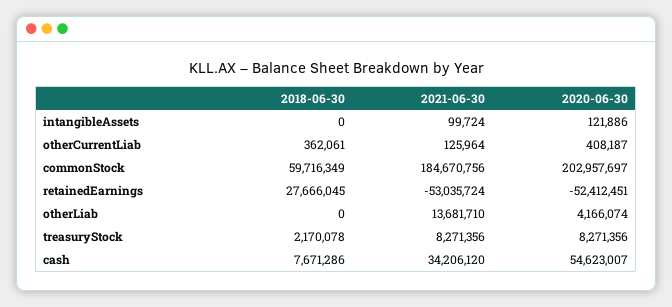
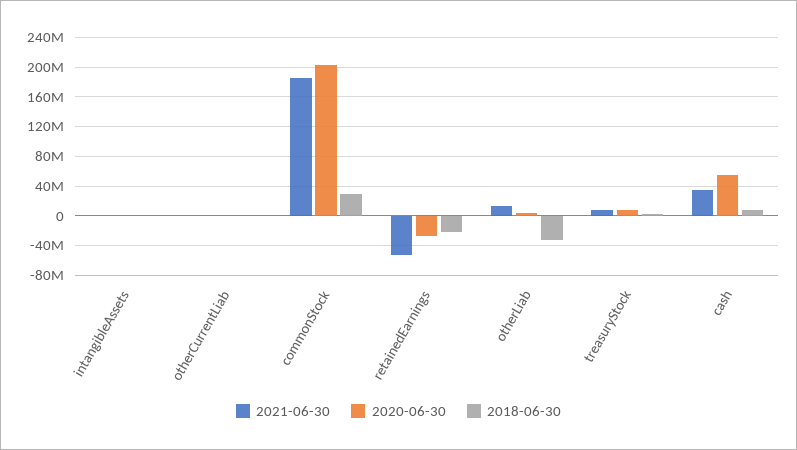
  {
    "2018-06-30": {
      "intangibleAssets": 0,
      "otherCurrentLiab": 362061,
-     "commonStock": 59716349,
+     "commonStock": 30000000,
-     "retainedEarnings": 27666045,
+     "retainedEarnings": -20000000,
-     "otherLiab": 0,
+     "otherLiab": -30000000,
      "treasuryStock": 2170078,
      "cash": 7671286
    },
    "2021-06-30": {
      "intangibleAssets": 99724,
      "otherCurrentLiab": 125964,
      "commonStock": 184670756,
      "retainedEarnings": -53035724,
      "otherLiab": 13681710,
      "treasuryStock": 8271356,
      "cash": 34206120
    },
    "2020-06-30": {
      "intangibleAssets": 121886,
      "otherCurrentLiab": 408187,
      "commonStock": 202957697,
-     "retainedEarnings": -52412451,
+     "retainedEarnings": -30000000,
      "otherLiab": 4166074,
      "treasuryStock": 8271356,
      "cash": 54623007
    }
  }

